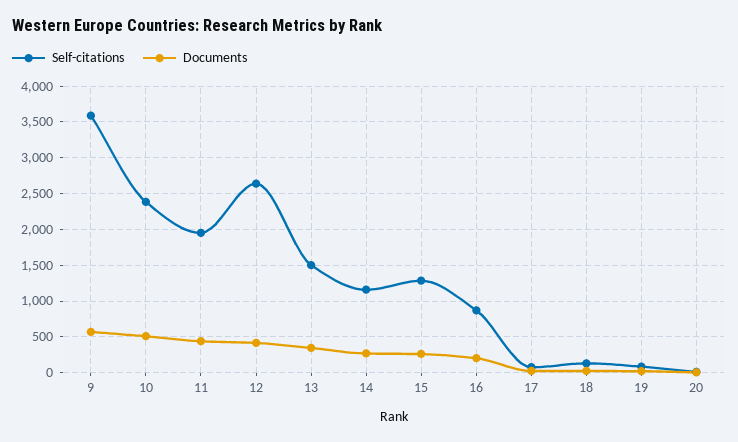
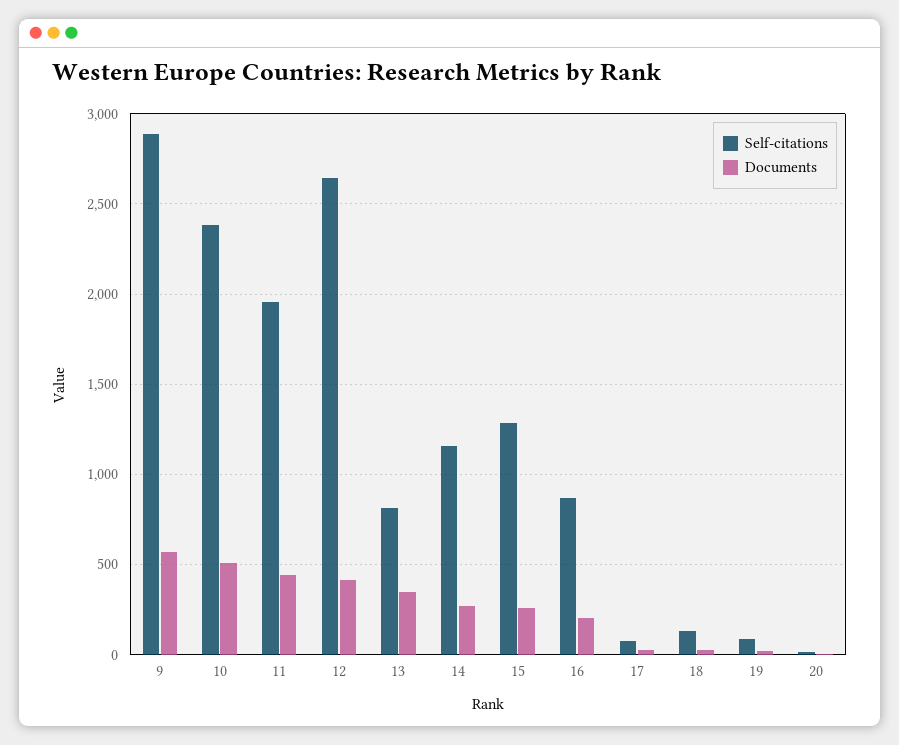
  {
    "Self-citations": {
-     "9": 3600,
+     "9": 2900,
      "10": 2400,
      "11": 1950,
      "12": 2650,
-     "13": 1500,
+     "13": 800,
      "14": 1150,
      "15": 1300,
      "16": 850,
      "17": 100,
      "18": 150,
      "19": 100,
      "20": 0
    },
    "Documents": {
      "9": 550,
      "10": 500,
      "11": 450,
      "12": 400,
      "13": 350,
      "14": 250,
      "15": 250,
      "16": 200,
      "17": 50,
      "18": 0,
      "19": 0,
      "20": 0
    }
  }

